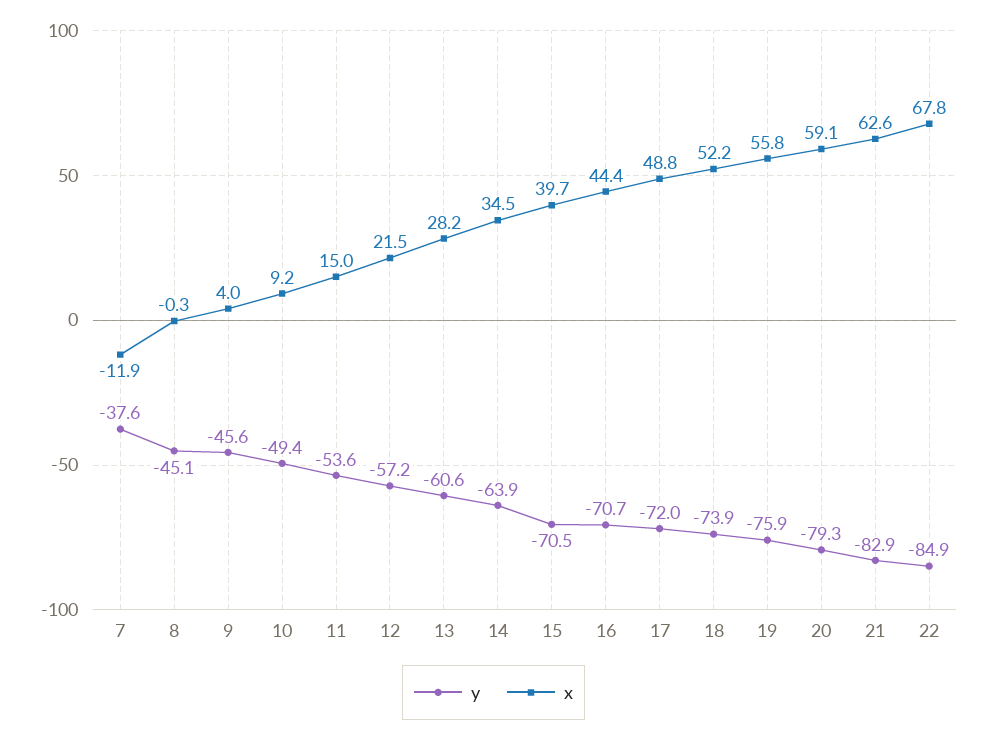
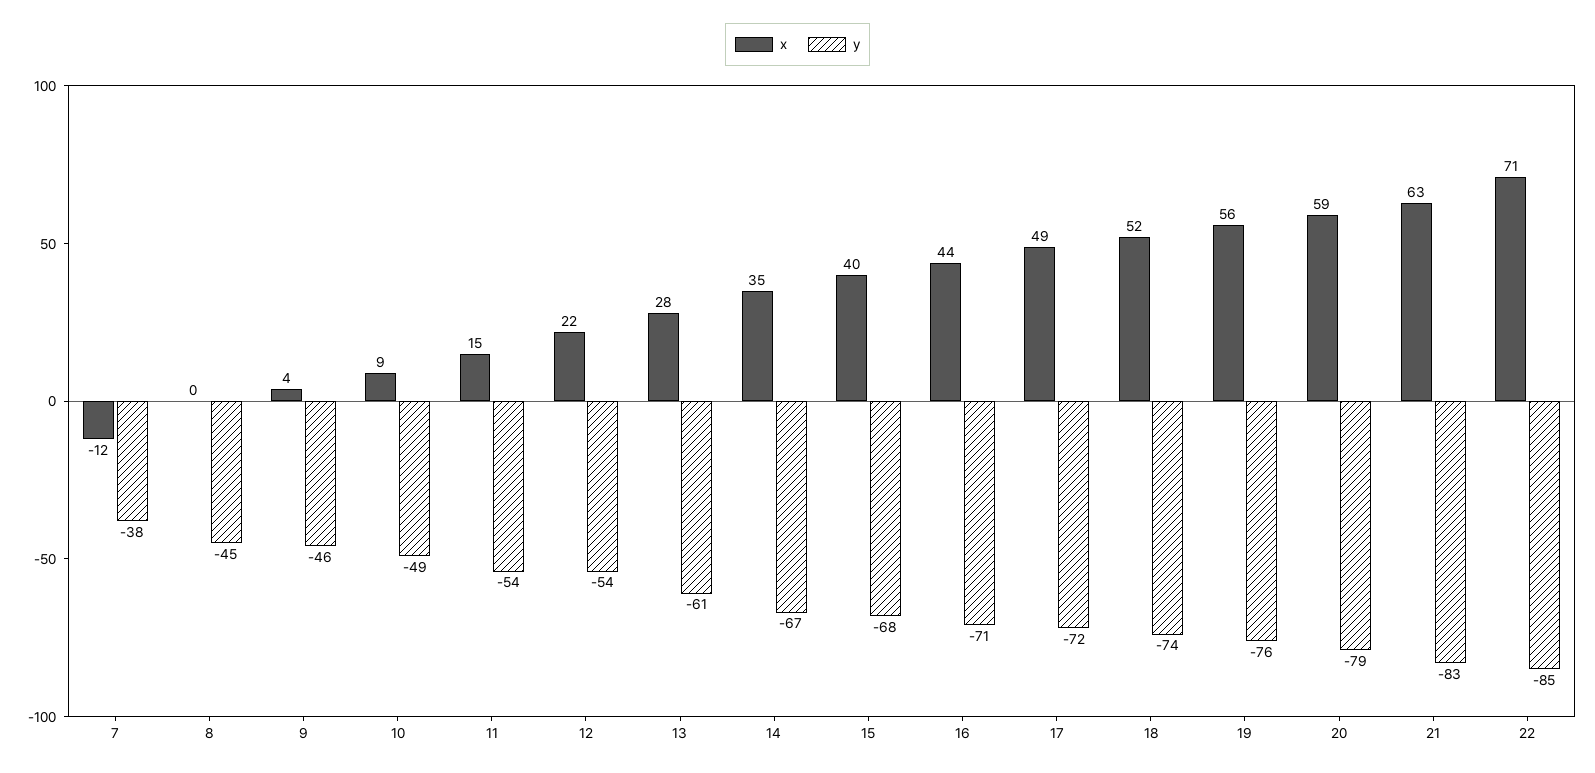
  {
    "y": {
      "7": -37.6,
      "8": -45.1,
      "9": -45.6,
      "10": -49.4,
      "11": -53.6,
-     "12": -57.2,
+     "12": -54,
      "13": -60.6,
-     "14": -63.9,
+     "14": -67,
-     "15": -70.5,
+     "15": -68,
      "16": -70.7,
      "17": -72,
      "18": -73.9,
      "19": -75.9,
      "20": -79.3,
      "21": -82.9,
      "22": -84.9
    },
    "x": {
      "7": -11.9,
      "8": -0.3,
      "9": 4,
      "10": 9.2,
      "11": 15,
      "12": 21.5,
      "13": 28.2,
      "14": 34.5,
      "15": 39.7,
      "16": 44.4,
      "17": 48.8,
      "18": 52.2,
      "19": 55.8,
      "20": 59.1,
      "21": 62.6,
-     "22": 67.8
+     "22": 71
    }
  }

